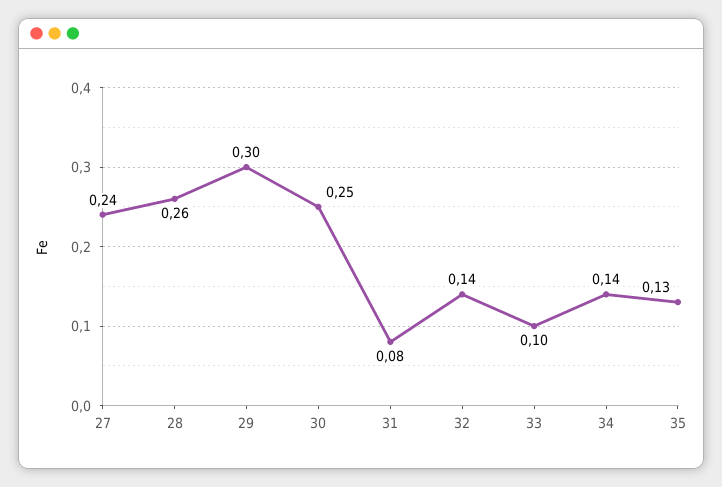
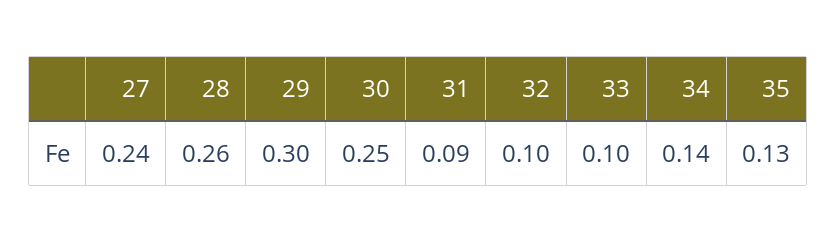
  {
    "27": 0.24,
    "28": 0.26,
    "29": 0.3,
    "30": 0.25,
-   "31": 0.08,
+   "31": 0.09,
-   "32": 0.14,
+   "32": 0.1,
    "33": 0.1,
    "34": 0.14,
    "35": 0.13
  }

